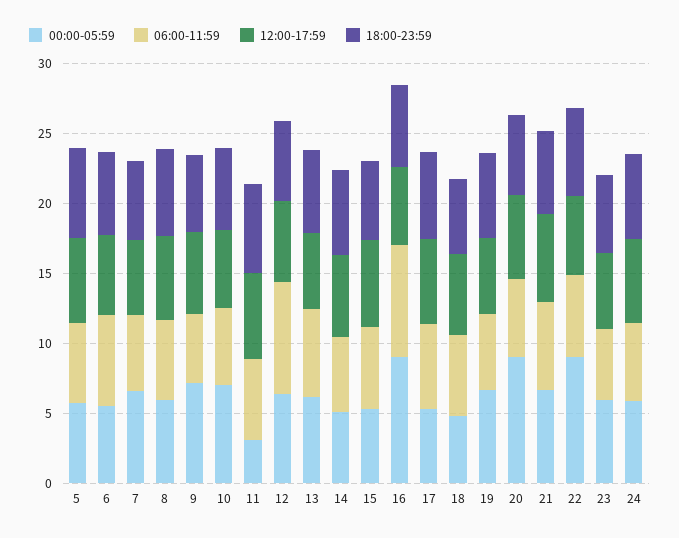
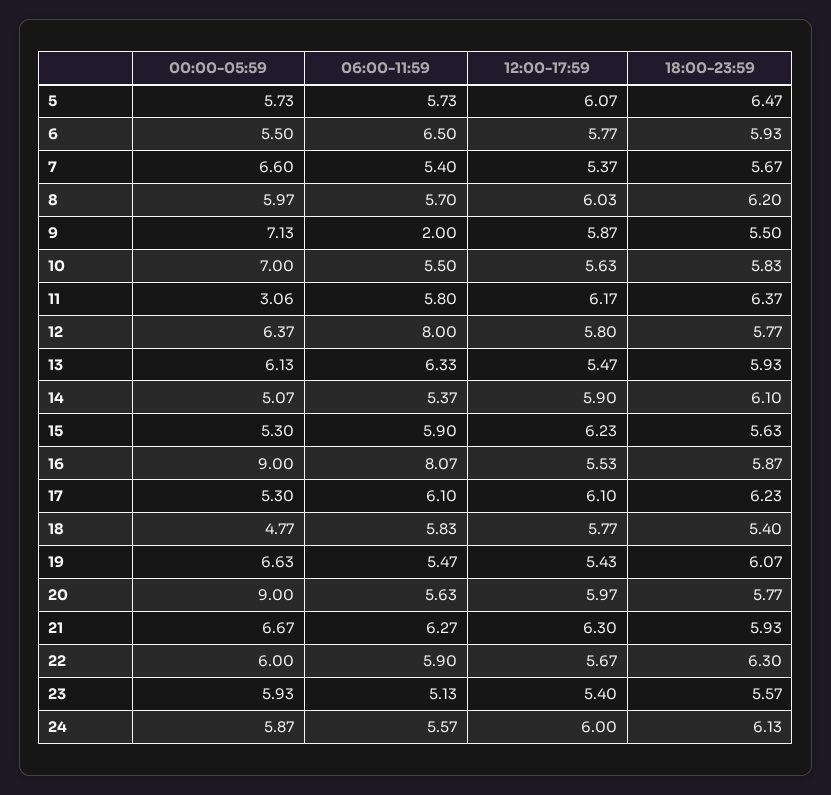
  {
    "00:00-05:59": {
      "5": 5.73,
      "6": 5.5,
      "7": 6.6,
      "8": 5.97,
      "9": 7.13,
      "10": 7,
      "11": 3.06,
      "12": 6.37,
      "13": 6.13,
      "14": 5.07,
      "15": 5.3,
      "16": 9,
      "17": 5.3,
      "18": 4.77,
      "19": 6.63,
      "20": 9,
      "21": 6.67,
-     "22": 9,
+     "22": 6,
      "23": 5.93,
      "24": 5.87
    },
    "06:00-11:59": {
      "5": 5.73,
      "6": 6.5,
      "7": 5.4,
      "8": 5.7,
-     "9": 5,
+     "9": 2,
      "10": 5.5,
      "11": 5.8,
      "12": 8,
      "13": 6.33,
      "14": 5.37,
      "15": 5.9,
      "16": 8.07,
      "17": 6.1,
      "18": 5.83,
      "19": 5.47,
      "20": 5.63,
      "21": 6.27,
      "22": 5.9,
      "23": 5.13,
      "24": 5.57
    },
    "12:00-17:59": {
      "5": 6.07,
      "6": 5.77,
      "7": 5.37,
      "8": 6.03,
      "9": 5.87,
      "10": 5.63,
      "11": 6.17,
      "12": 5.8,
      "13": 5.47,
      "14": 5.9,
      "15": 6.23,
      "16": 5.53,
      "17": 6.1,
      "18": 5.77,
      "19": 5.43,
      "20": 5.97,
      "21": 6.3,
      "22": 5.67,
      "23": 5.4,
      "24": 6
    },
    "18:00-23:59": {
      "5": 6.47,
      "6": 5.93,
      "7": 5.67,
      "8": 6.2,
      "9": 5.5,
      "10": 5.83,
      "11": 6.37,
      "12": 5.77,
      "13": 5.93,
      "14": 6.1,
      "15": 5.63,
      "16": 5.87,
      "17": 6.23,
      "18": 5.4,
      "19": 6.07,
      "20": 5.77,
      "21": 5.93,
      "22": 6.3,
      "23": 5.57,
      "24": 6.13
    }
  }

